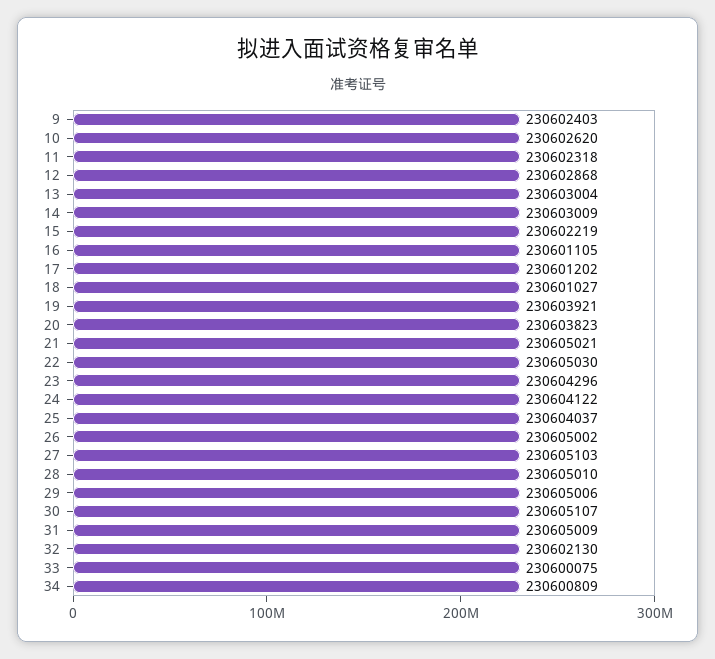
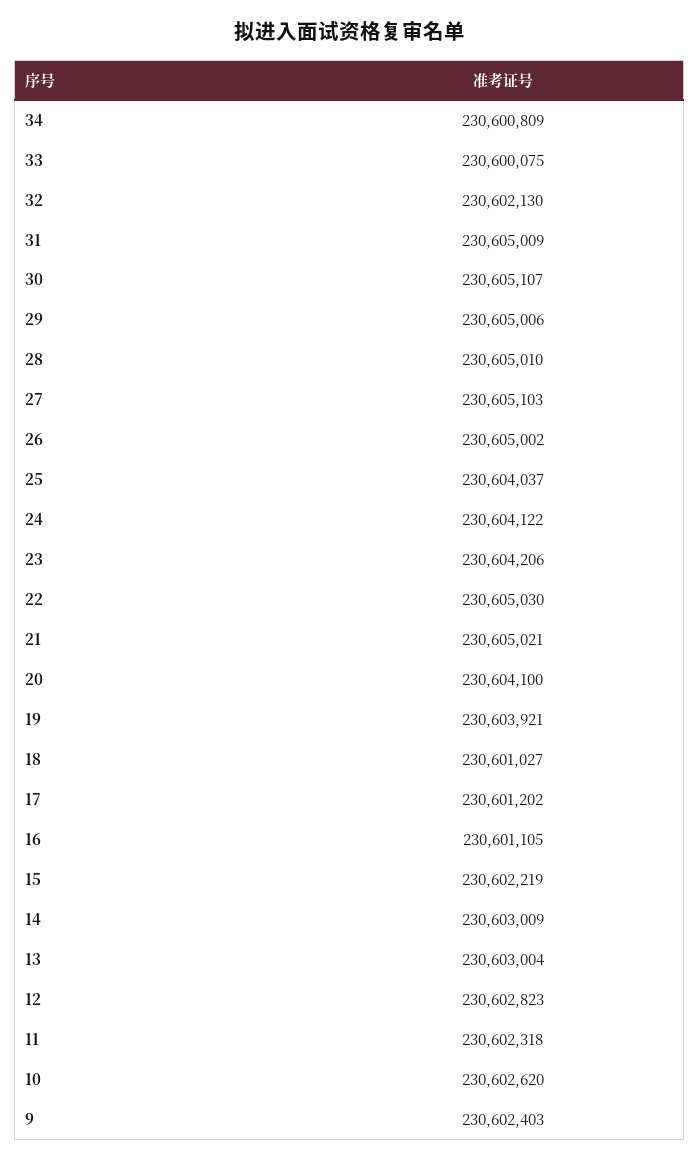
  {
    "9": 230602403,
    "10": 230602620,
    "11": 230602318,
-   "12": 230602868,
+   "12": 230602823,
    "13": 230603004,
    "14": 230603009,
    "15": 230602219,
    "16": 230601105,
    "17": 230601202,
    "18": 230601027,
    "19": 230603921,
-   "20": 230603823,
+   "20": 230604100,
    "21": 230605021,
    "22": 230605030,
-   "23": 230604296,
+   "23": 230604206,
    "24": 230604122,
    "25": 230604037,
    "26": 230605002,
    "27": 230605103,
    "28": 230605010,
    "29": 230605006,
    "30": 230605107,
    "31": 230605009,
    "32": 230602130,
    "33": 230600075,
    "34": 230600809
  }

